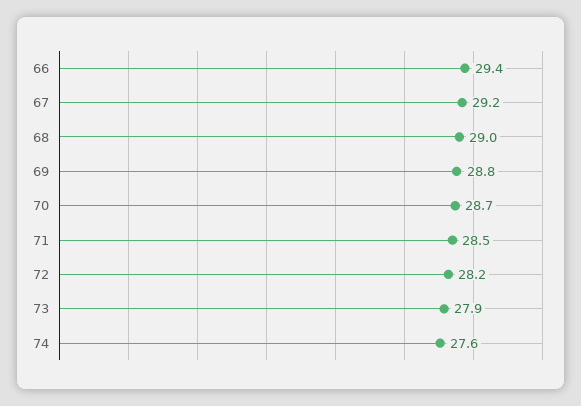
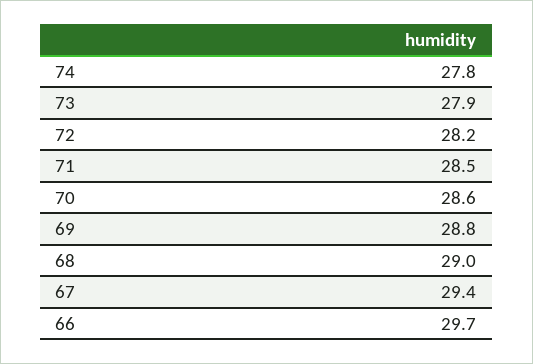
  {
-   "66": 29.4,
+   "66": 29.7,
-   "67": 29.2,
+   "67": 29.4,
    "68": 29,
    "69": 28.8,
-   "70": 28.7,
+   "70": 28.6,
    "71": 28.5,
    "72": 28.2,
    "73": 27.9,
-   "74": 27.6
+   "74": 27.8
  }

